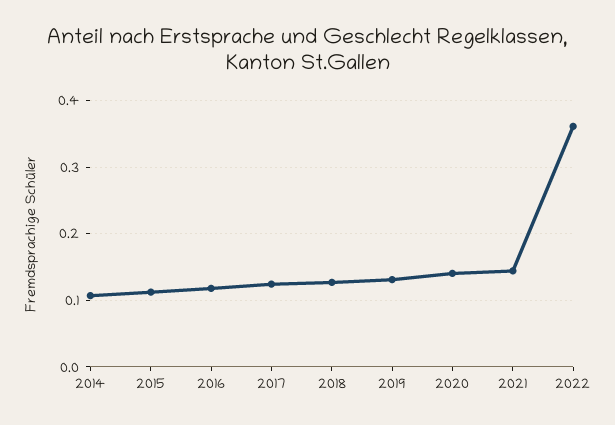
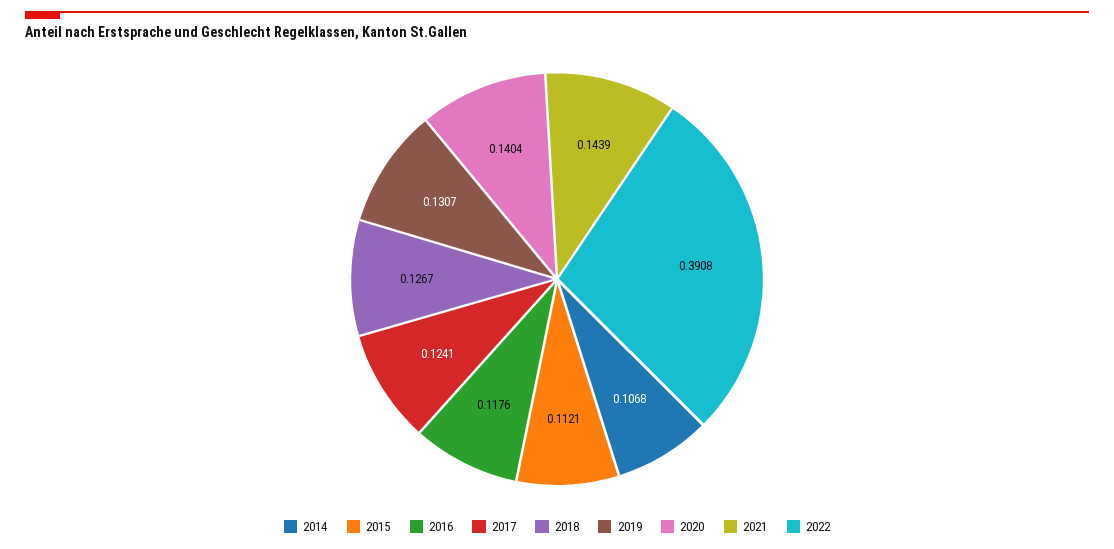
  {
    "2014": 0.1068,
    "2015": 0.1121,
    "2016": 0.1176,
    "2017": 0.1241,
    "2018": 0.1267,
    "2019": 0.1307,
    "2020": 0.1404,
    "2021": 0.1439,
-   "2022": 0.36
+   "2022": 0.3908
  }

